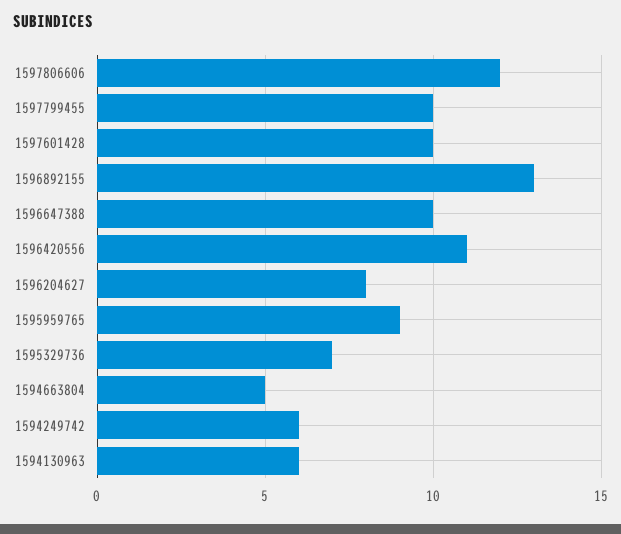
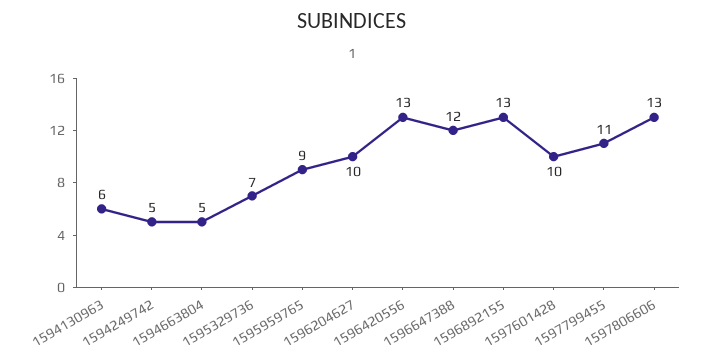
  {
-   "1597806606": 12,
+   "1597806606": 13,
-   "1597799455": 10,
+   "1597799455": 11,
    "1597601428": 10,
    "1596892155": 13,
-   "1596647388": 10,
+   "1596647388": 12,
-   "1596420556": 11,
+   "1596420556": 13,
-   "1596204627": 8,
+   "1596204627": 10,
    "1595959765": 9,
    "1595329736": 7,
    "1594663804": 5,
-   "1594249742": 6,
+   "1594249742": 5,
    "1594130963": 6
  }

